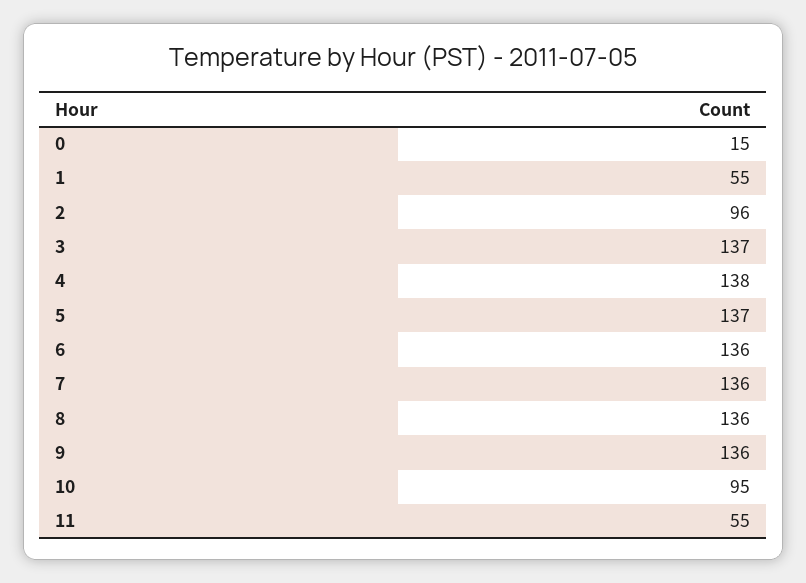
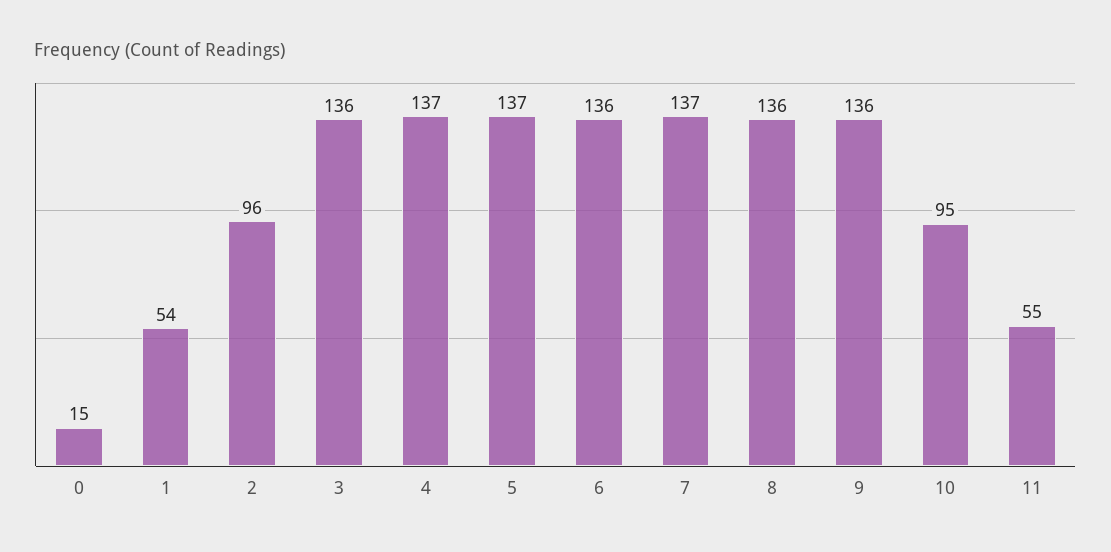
  {
    "0": 15,
-   "1": 55,
+   "1": 54,
    "2": 96,
-   "3": 137,
+   "3": 136,
-   "4": 138,
+   "4": 137,
    "5": 137,
    "6": 136,
-   "7": 136,
+   "7": 137,
    "8": 136,
    "9": 136,
    "10": 95,
    "11": 55
  }

